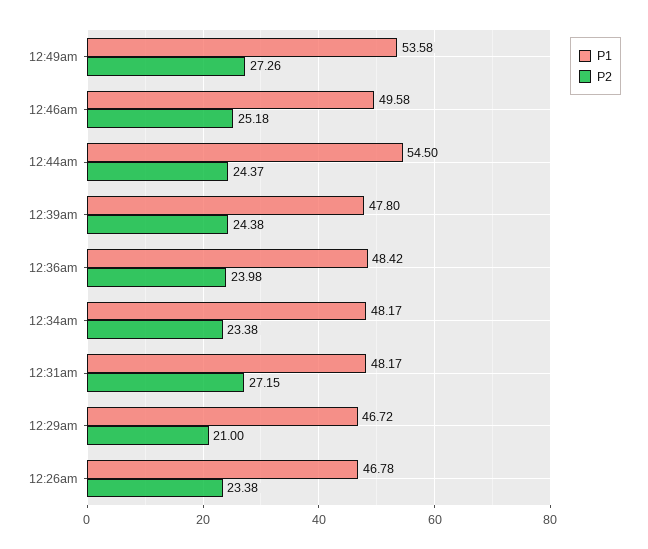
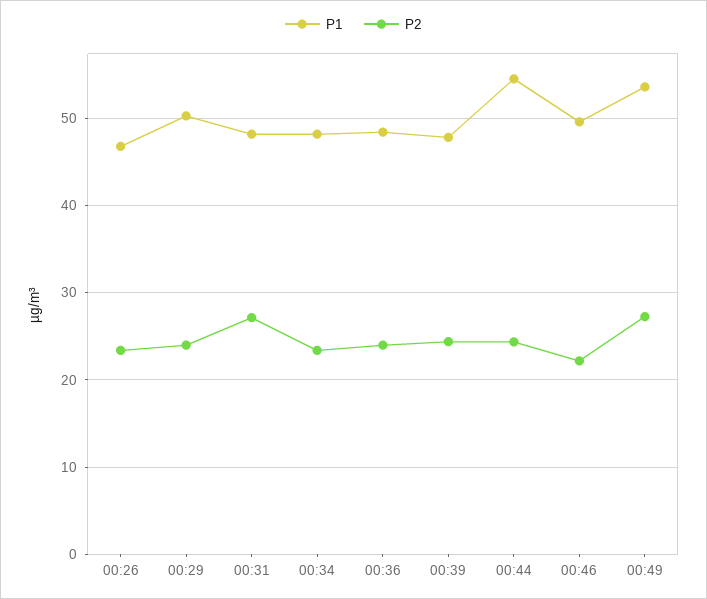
  {
    "P1": {
      "12:49am": 53.58,
      "12:46am": 49.58,
      "12:44am": 54.5,
      "12:39am": 47.8,
      "12:36am": 48.42,
      "12:34am": 48.17,
      "12:31am": 48.17,
-     "12:29am": 46.72,
+     "12:29am": 50,
      "12:26am": 46.78
    },
    "P2": {
      "12:49am": 27.26,
-     "12:46am": 25.18,
+     "12:46am": 22,
      "12:44am": 24.37,
      "12:39am": 24.38,
      "12:36am": 23.98,
      "12:34am": 23.38,
      "12:31am": 27.15,
-     "12:29am": 21,
+     "12:29am": 24,
      "12:26am": 23.38
    }
  }

